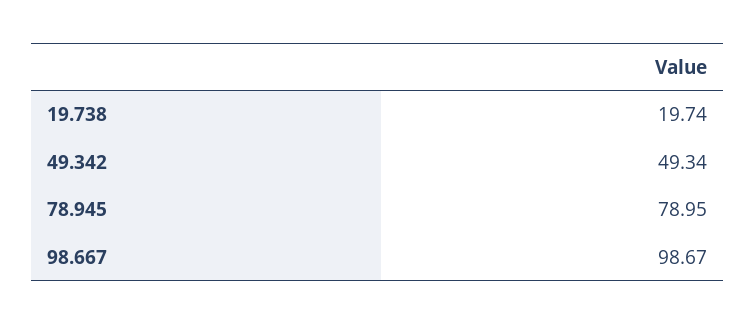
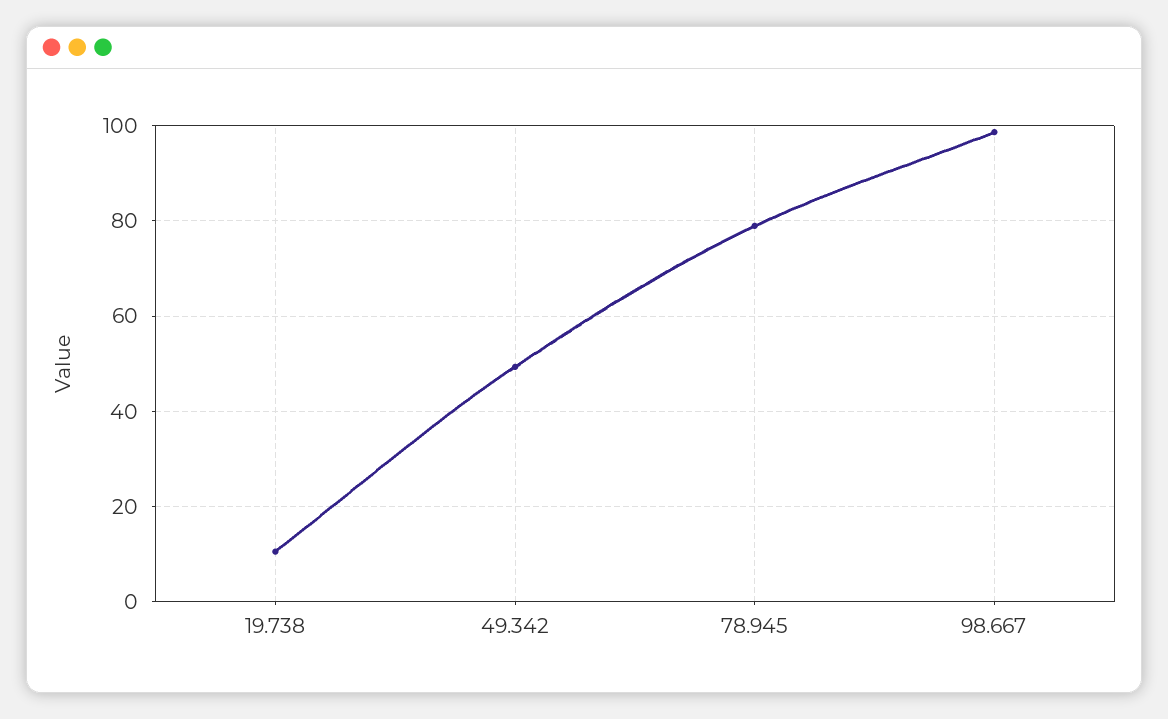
  {
-   "19.738": 19.74,
+   "19.738": 10,
    "49.342": 49.34,
    "78.945": 78.95,
    "98.667": 98.67
  }

